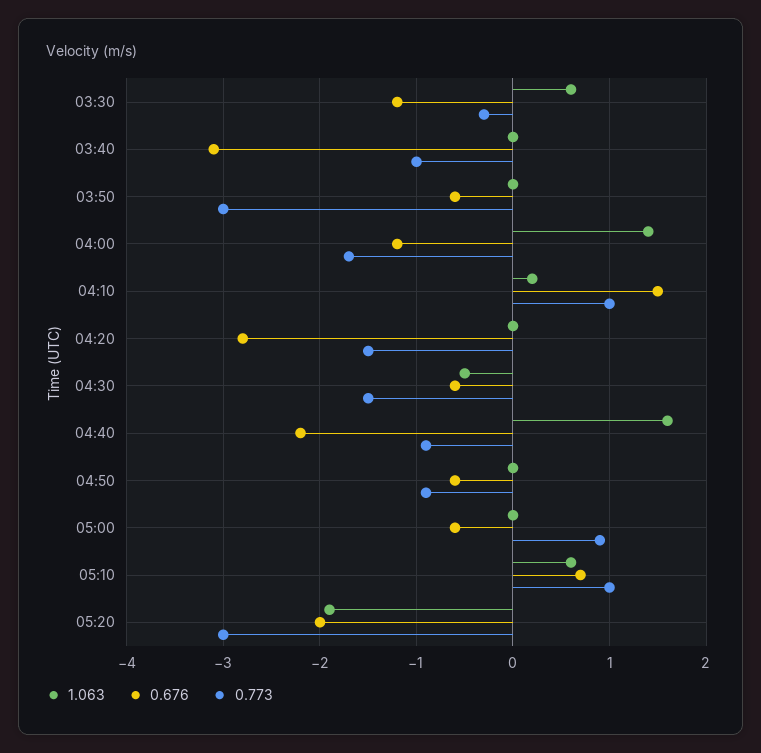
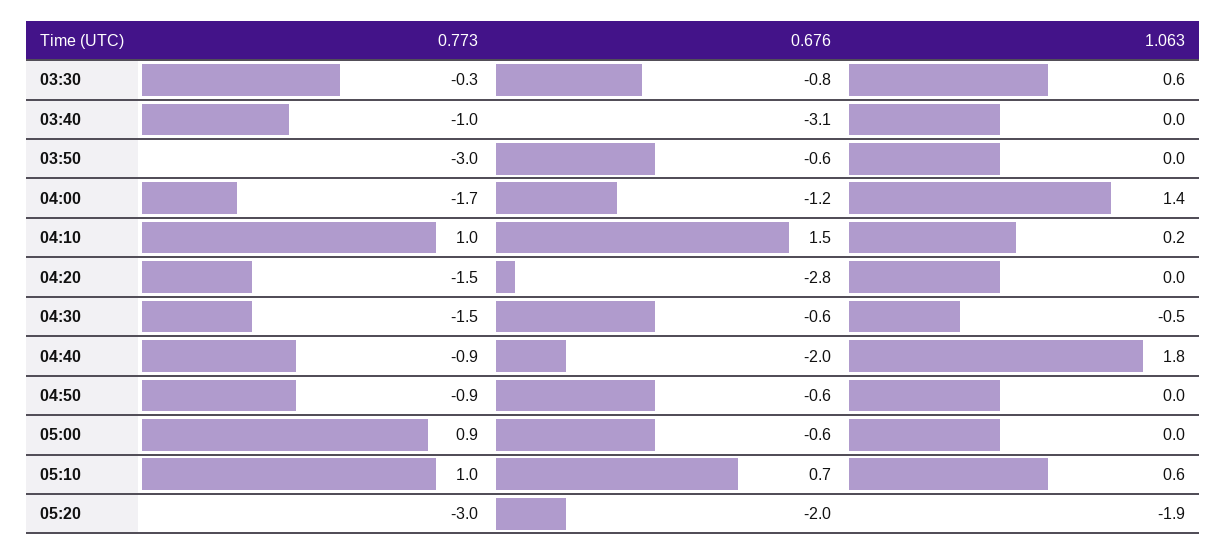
  {
    "1.063": {
      "03:30": 0.6,
      "03:40": 0,
      "03:50": 0,
      "04:00": 1.4,
      "04:10": 0.2,
      "04:20": 0,
      "04:30": -0.5,
-     "04:40": 1.6,
+     "04:40": 1.8,
      "04:50": 0,
      "05:00": 0,
      "05:10": 0.6,
      "05:20": -1.9
    },
    "0.676": {
-     "03:30": -1.2,
+     "03:30": -0.8,
      "03:40": -3.1,
      "03:50": -0.6,
      "04:00": -1.2,
      "04:10": 1.5,
      "04:20": -2.8,
      "04:30": -0.6,
-     "04:40": -2.2,
+     "04:40": -2,
      "04:50": -0.6,
      "05:00": -0.6,
      "05:10": 0.7,
      "05:20": -2
    },
    "0.773": {
      "03:30": -0.3,
      "03:40": -1,
      "03:50": -3,
      "04:00": -1.7,
      "04:10": 1,
      "04:20": -1.5,
      "04:30": -1.5,
      "04:40": -0.9,
      "04:50": -0.9,
      "05:00": 0.9,
      "05:10": 1,
      "05:20": -3
    }
  }

